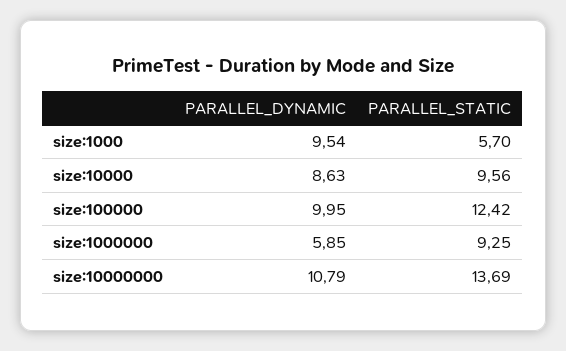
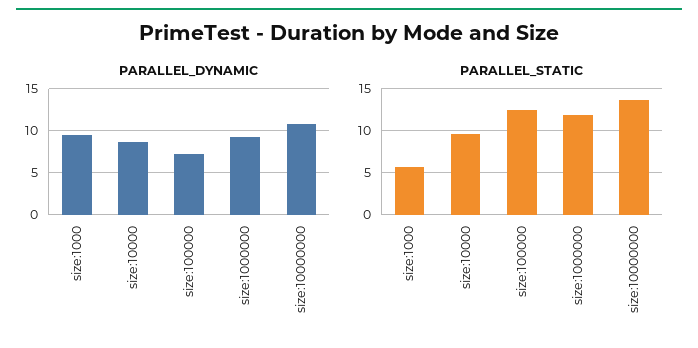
  {
    "PARALLEL_DYNAMIC": {
      "size:1000": 9.54,
      "size:10000": 8.63,
-     "size:100000": 9.95,
+     "size:100000": 7,
-     "size:1000000": 5.85,
+     "size:1000000": 9,
      "size:10000000": 10.79
    },
    "PARALLEL_STATIC": {
      "size:1000": 5.7,
      "size:10000": 9.56,
      "size:100000": 12.42,
-     "size:1000000": 9.25,
+     "size:1000000": 12,
      "size:10000000": 13.69
    }
  }

